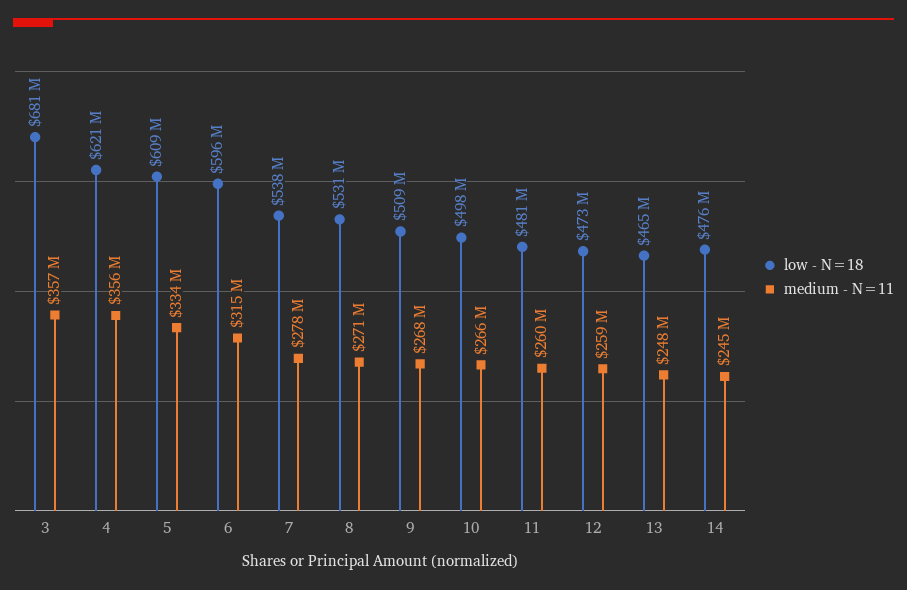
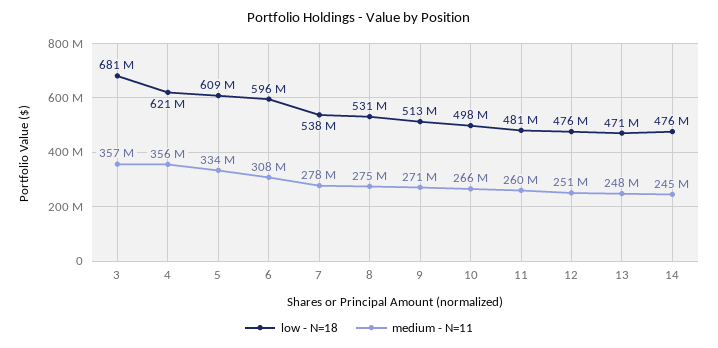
  {
    "low - N=18": {
      "3": 681000000,
      "4": 621000000,
      "5": 609000000,
      "6": 596000000,
      "7": 538000000,
      "8": 531000000,
-     "9": 509000000,
+     "9": 513000000,
      "10": 498000000,
      "11": 481000000,
-     "12": 473000000,
+     "12": 476000000,
-     "13": 465000000,
+     "13": 471000000,
      "14": 476000000
    },
    "medium - N=11": {
      "3": 357000000,
      "4": 356000000,
      "5": 334000000,
-     "6": 315000000,
+     "6": 308000000,
      "7": 278000000,
-     "8": 271000000,
+     "8": 275000000,
-     "9": 268000000,
+     "9": 271000000,
      "10": 266000000,
      "11": 260000000,
-     "12": 259000000,
+     "12": 251000000,
      "13": 248000000,
      "14": 245000000
    }
  }

